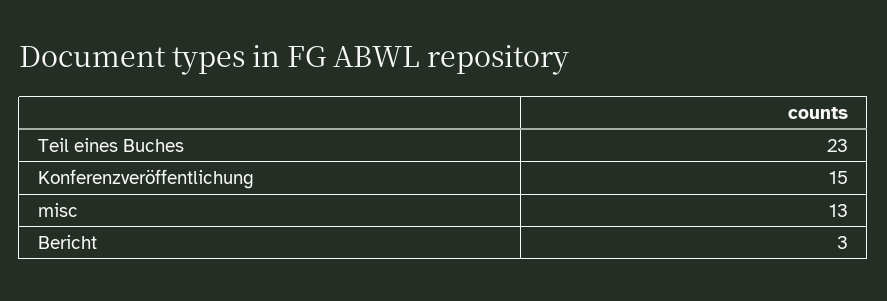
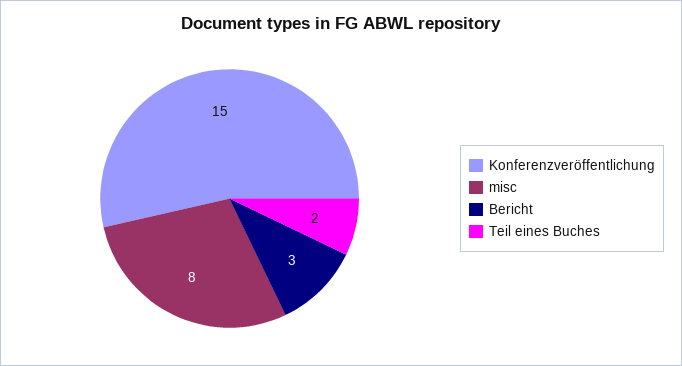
  {
-   "Teil eines Buches": 23,
+   "Teil eines Buches": 2,
    "Konferenzveröffentlichung": 15,
-   "misc": 13,
+   "misc": 8,
    "Bericht": 3
  }

